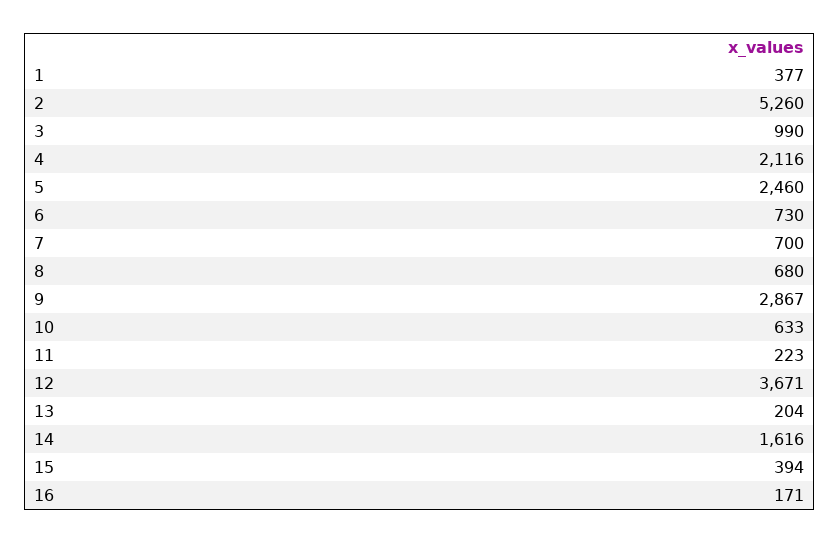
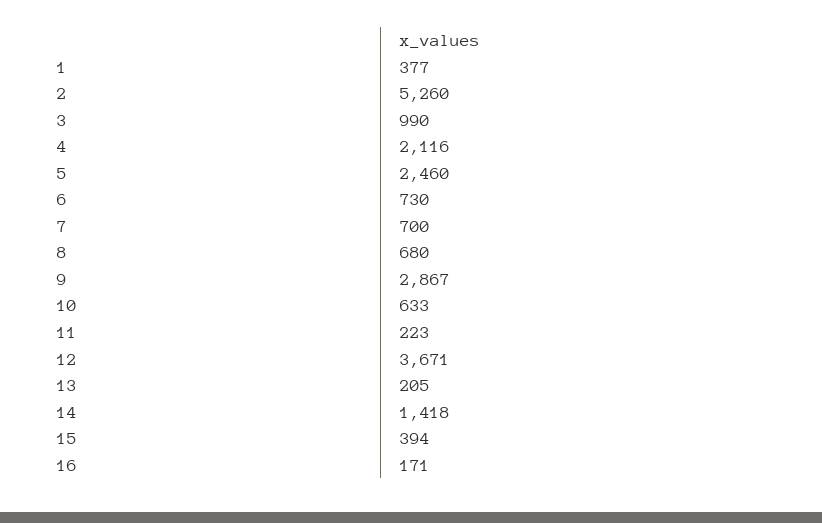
  {
    "1": 377,
    "2": 5260,
    "3": 990,
    "4": 2116,
    "5": 2460,
    "6": 730,
    "7": 700,
    "8": 680,
    "9": 2867,
    "10": 633,
    "11": 223,
    "12": 3671,
-   "13": 204,
+   "13": 205,
-   "14": 1616,
+   "14": 1418,
    "15": 394,
    "16": 171
  }

